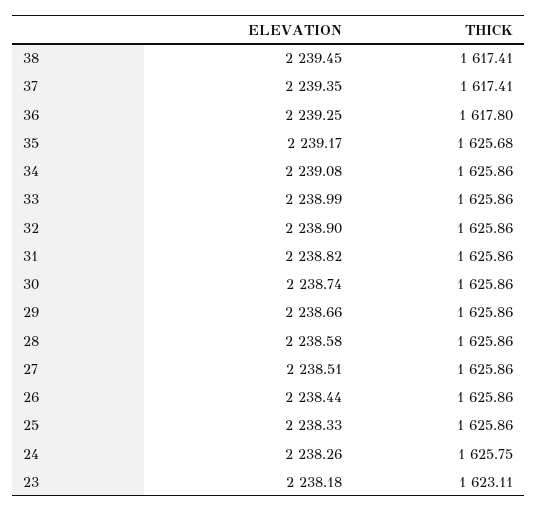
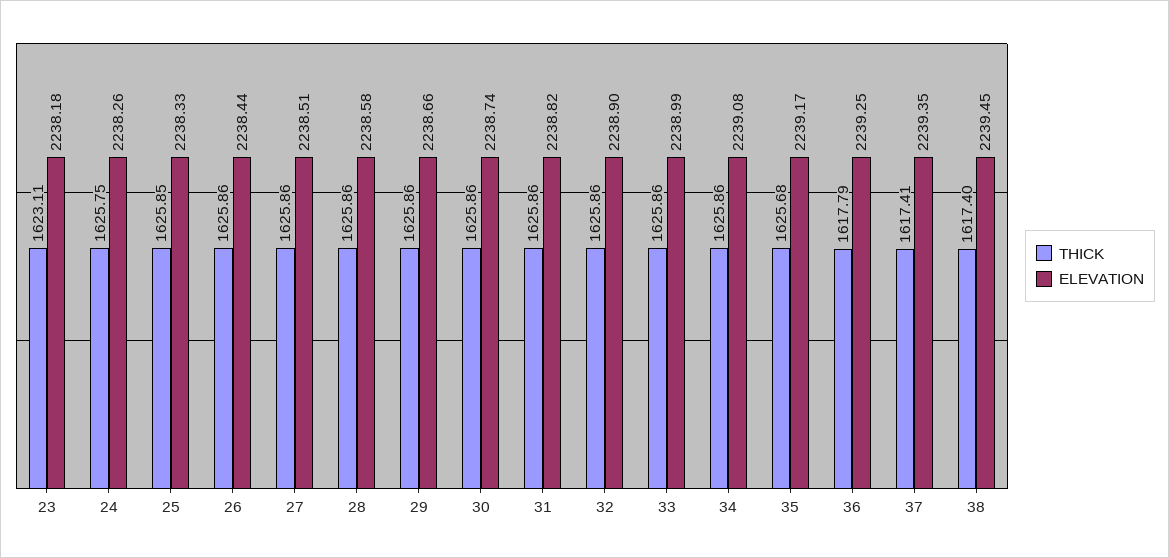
  {
    "ELEVATION": {
      "38": 2239.45,
      "37": 2239.35,
      "36": 2239.25,
      "35": 2239.17,
      "34": 2239.08,
      "33": 2238.99,
      "32": 2238.9,
      "31": 2238.82,
      "30": 2238.74,
      "29": 2238.66,
      "28": 2238.58,
      "27": 2238.51,
      "26": 2238.44,
      "25": 2238.33,
      "24": 2238.26,
      "23": 2238.18
    },
    "THICK": {
-     "38": 1617.41,
+     "38": 1617.4,
      "37": 1617.41,
-     "36": 1617.8,
+     "36": 1617.79,
      "35": 1625.68,
      "34": 1625.86,
      "33": 1625.86,
      "32": 1625.86,
      "31": 1625.86,
      "30": 1625.86,
      "29": 1625.86,
      "28": 1625.86,
      "27": 1625.86,
      "26": 1625.86,
-     "25": 1625.86,
+     "25": 1625.85,
      "24": 1625.75,
      "23": 1623.11
    }
  }

